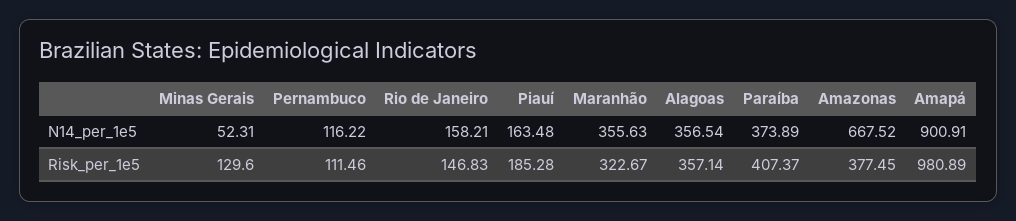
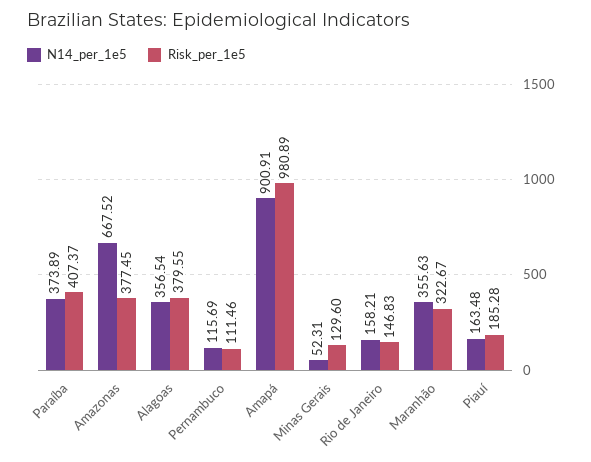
  {
    "N14_per_1e5": {
      "Minas Gerais": 52.31,
-     "Pernambuco": 116.22,
+     "Pernambuco": 115.69,
      "Rio de Janeiro": 158.21,
      "Piauí": 163.48,
      "Maranhão": 355.63,
      "Alagoas": 356.54,
      "Paraíba": 373.89,
      "Amazonas": 667.52,
      "Amapá": 900.91
    },
    "Risk_per_1e5": {
      "Minas Gerais": 129.6,
      "Pernambuco": 111.46,
      "Rio de Janeiro": 146.83,
      "Piauí": 185.28,
      "Maranhão": 322.67,
-     "Alagoas": 357.14,
+     "Alagoas": 379.55,
      "Paraíba": 407.37,
      "Amazonas": 377.45,
      "Amapá": 980.89
    }
  }

